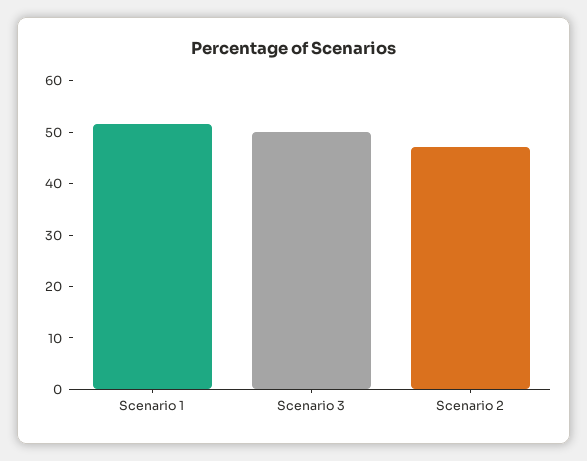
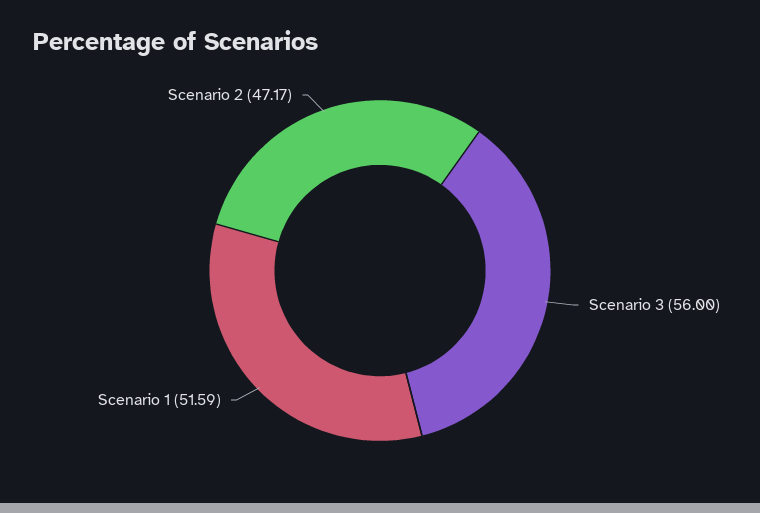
  {
    "Scenario 1": 51.59,
-   "Scenario 3": 50,
+   "Scenario 3": 56,
    "Scenario 2": 47.17
  }

